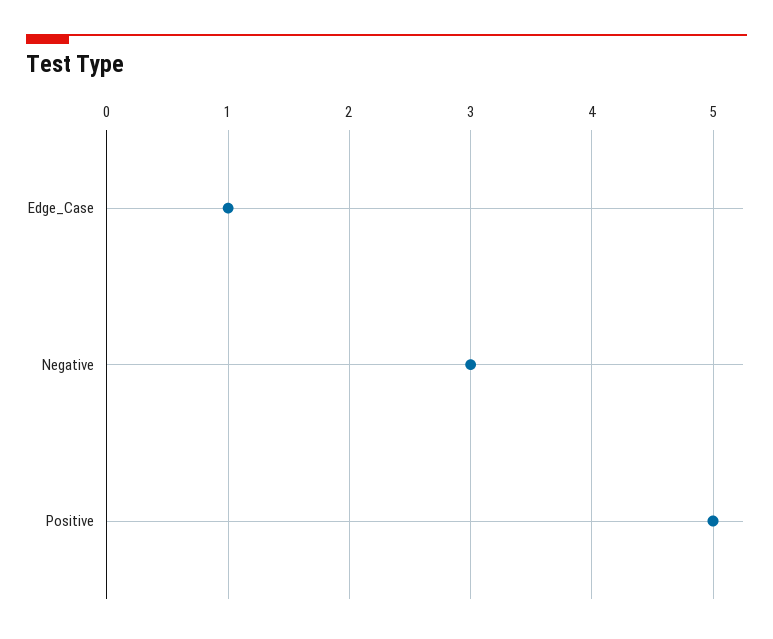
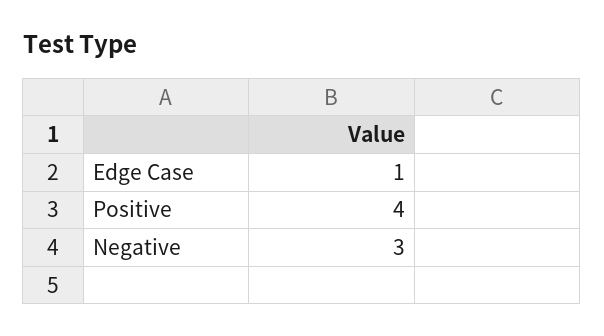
  {
    "Edge_Case": 1,
    "Negative": 3,
-   "Positive": 5
+   "Positive": 4
  }

